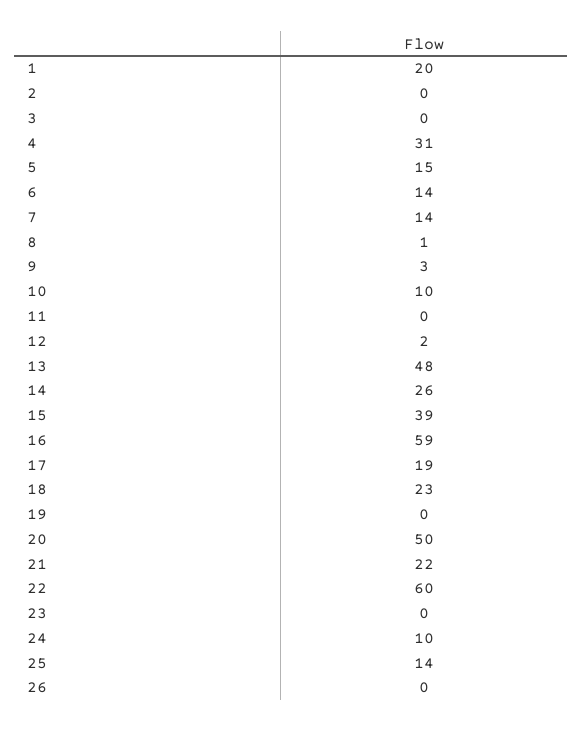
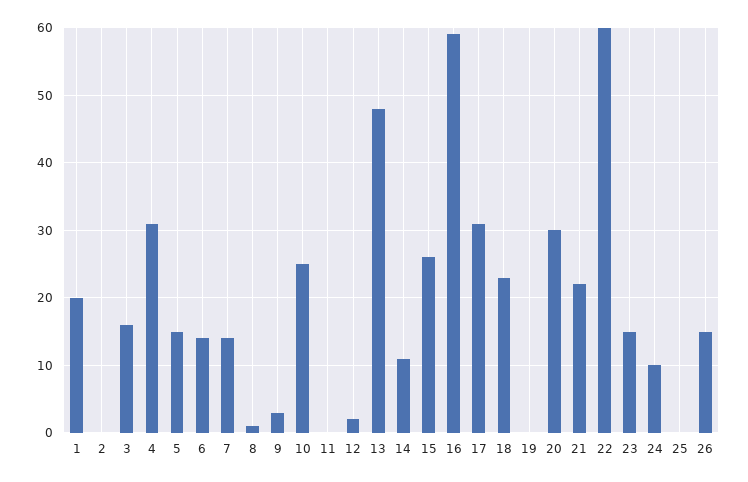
  {
    "1": 20,
    "2": 0,
-   "3": 0,
+   "3": 16,
    "4": 31,
    "5": 15,
    "6": 14,
    "7": 14,
    "8": 1,
    "9": 3,
-   "10": 10,
+   "10": 25,
    "11": 0,
    "12": 2,
    "13": 48,
-   "14": 26,
+   "14": 11,
-   "15": 39,
+   "15": 26,
    "16": 59,
-   "17": 19,
+   "17": 31,
    "18": 23,
    "19": 0,
-   "20": 50,
+   "20": 30,
    "21": 22,
    "22": 60,
-   "23": 0,
+   "23": 15,
    "24": 10,
-   "25": 14,
+   "25": 0,
-   "26": 0
+   "26": 15
  }

